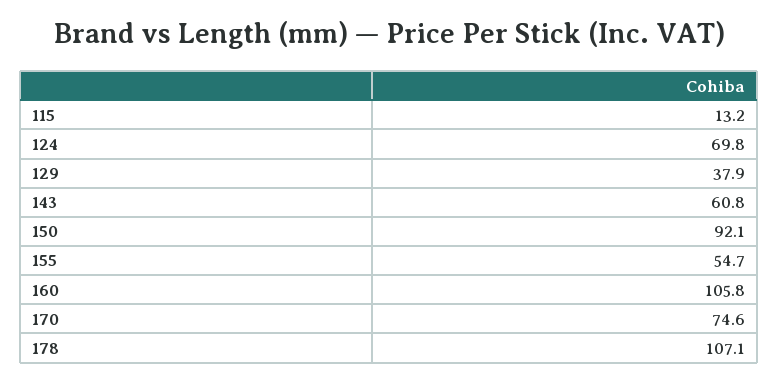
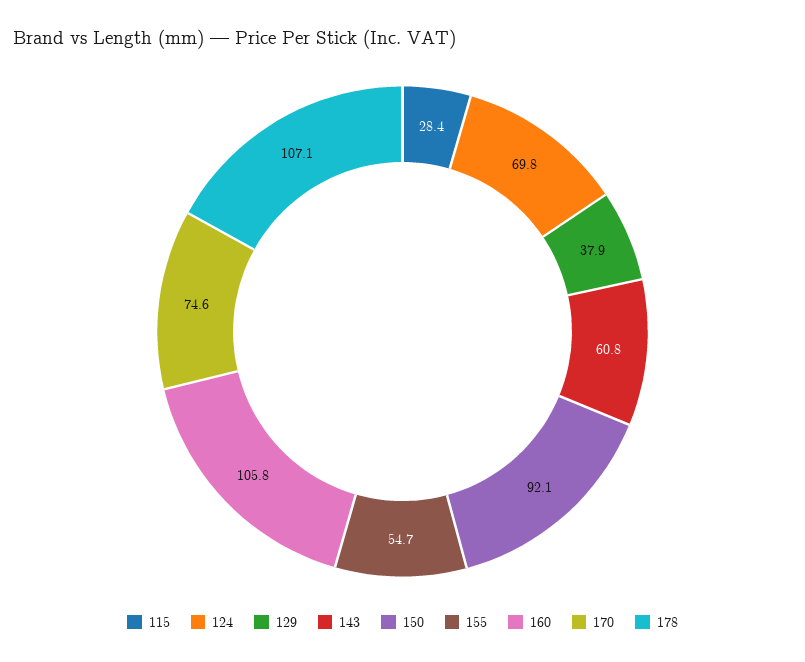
  {
-   "115": 13.2,
+   "115": 28.4,
    "124": 69.8,
    "129": 37.9,
    "143": 60.8,
    "150": 92.1,
    "155": 54.7,
    "160": 105.8,
    "170": 74.6,
    "178": 107.1
  }

